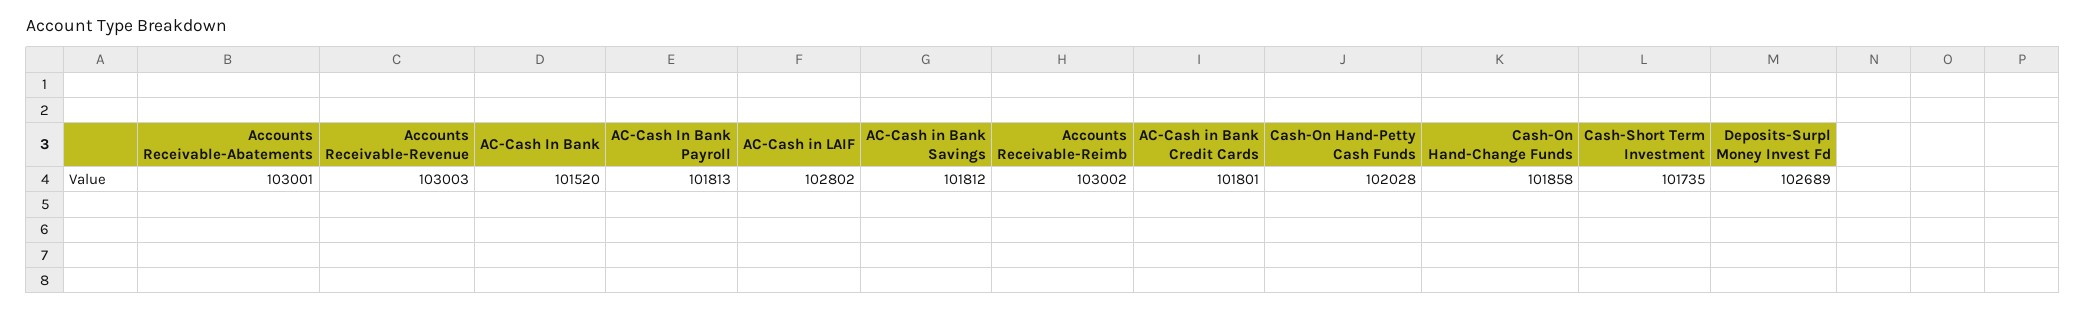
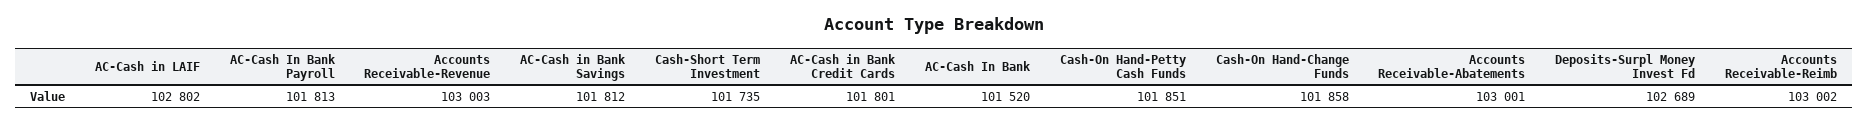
  {
    "Accounts Receivable-Abatements": 103001,
    "Accounts Receivable-Revenue": 103003,
    "AC-Cash In Bank": 101520,
    "AC-Cash In Bank Payroll": 101813,
    "AC-Cash in LAIF": 102802,
    "AC-Cash in Bank Savings": 101812,
    "Accounts Receivable-Reimb": 103002,
    "AC-Cash in Bank Credit Cards": 101801,
-   "Cash-On Hand-Petty Cash Funds": 102028,
+   "Cash-On Hand-Petty Cash Funds": 101851,
    "Cash-On Hand-Change Funds": 101858,
    "Cash-Short Term Investment": 101735,
    "Deposits-Surpl Money Invest Fd": 102689
  }

